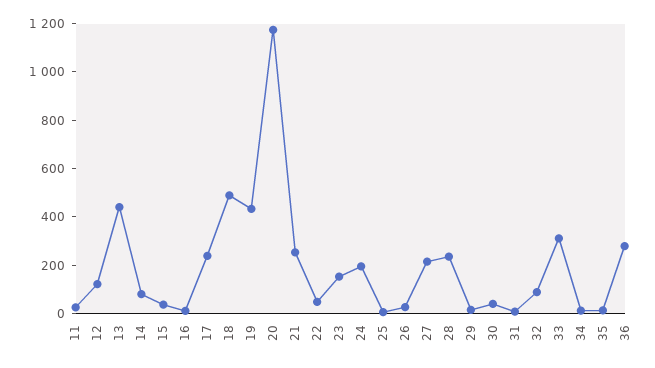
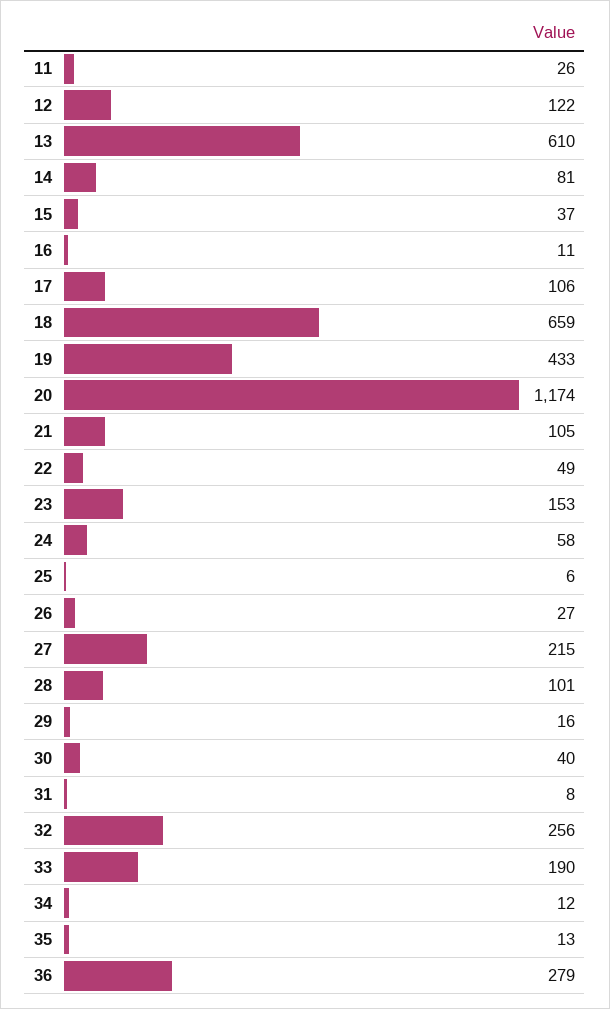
  {
    "11": 26,
    "12": 122,
-   "13": 450,
+   "13": 610,
    "14": 81,
    "15": 37,
    "16": 11,
-   "17": 250,
+   "17": 106,
-   "18": 500,
+   "18": 659,
    "19": 433,
    "20": 1174,
-   "21": 250,
+   "21": 105,
    "22": 49,
    "23": 153,
-   "24": 200,
+   "24": 58,
    "25": 6,
    "26": 27,
    "27": 215,
-   "28": 250,
+   "28": 101,
    "29": 16,
    "30": 40,
    "31": 8,
-   "32": 100,
+   "32": 256,
-   "33": 300,
+   "33": 190,
    "34": 12,
    "35": 13,
    "36": 279
  }

